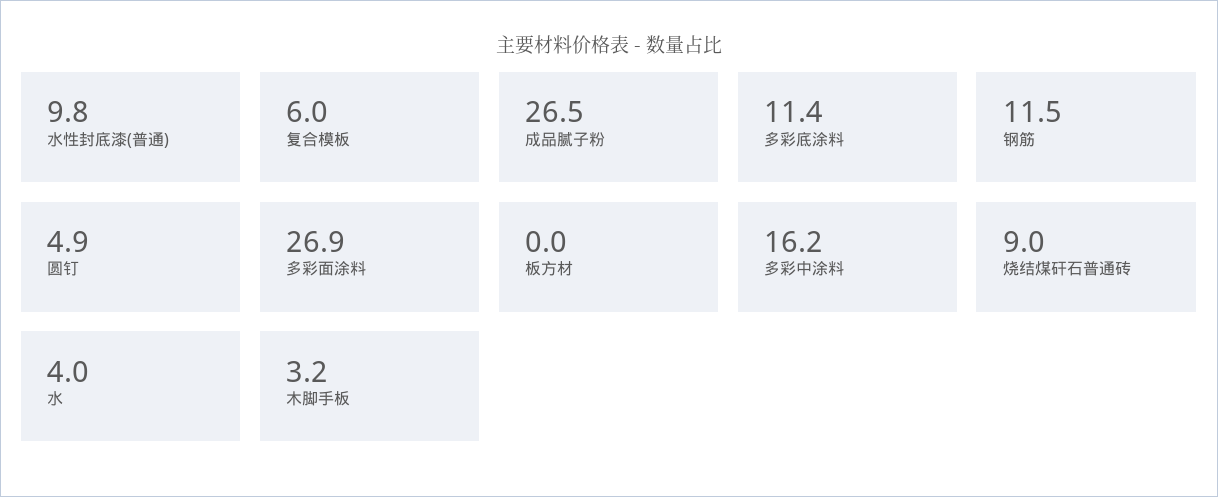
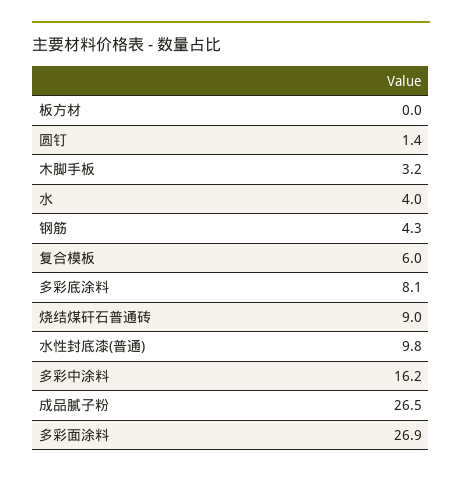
  {
    "水性封底漆(普通)": 9.8,
    "复合模板": 6,
    "成品腻子粉": 26.5,
-   "多彩底涂料": 11.4,
+   "多彩底涂料": 8.1,
-   "钢筋": 11.5,
+   "钢筋": 4.3,
-   "圆钉": 4.9,
+   "圆钉": 1.4,
    "多彩面涂料": 26.9,
    "板方材": 0,
    "多彩中涂料": 16.2,
    "烧结煤矸石普通砖": 9,
    "水": 4,
    "木脚手板": 3.2
  }

